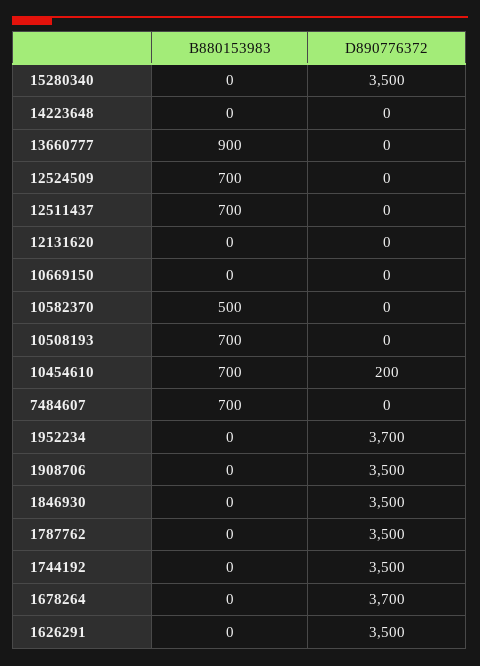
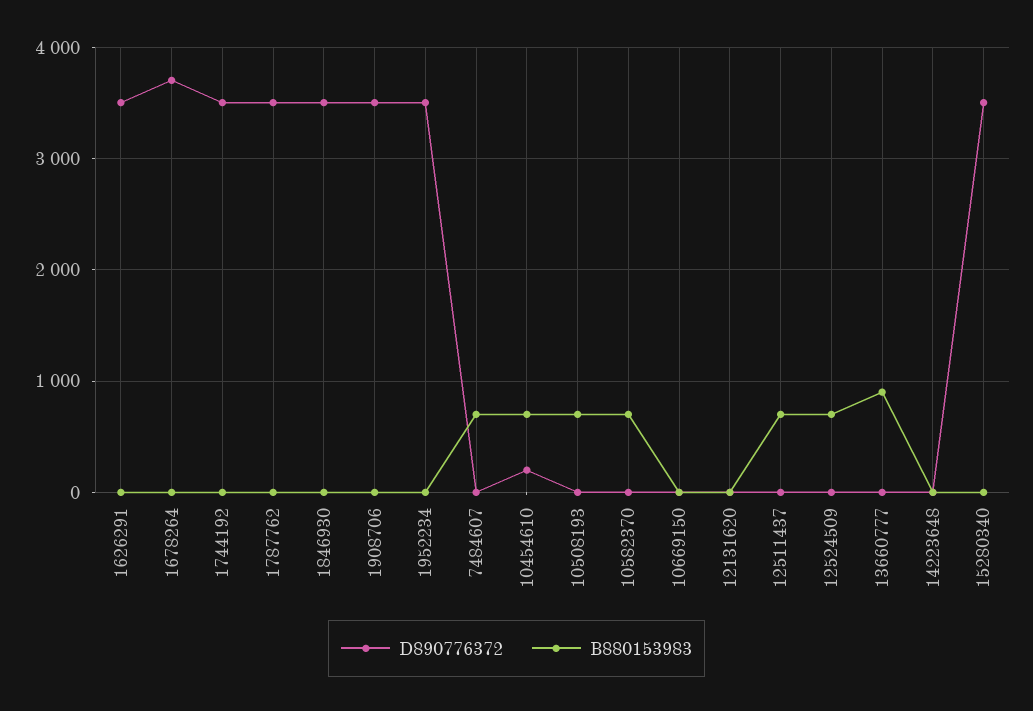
  {
    "B880153983": {
      "15280340": 0,
      "14223648": 0,
      "13660777": 900,
      "12524509": 700,
      "12511437": 700,
      "12131620": 0,
      "10669150": 0,
-     "10582370": 500,
+     "10582370": 700,
      "10508193": 700,
      "10454610": 700,
      "7484607": 700,
      "1952234": 0,
      "1908706": 0,
      "1846930": 0,
      "1787762": 0,
      "1744192": 0,
      "1678264": 0,
      "1626291": 0
    },
    "D890776372": {
      "15280340": 3500,
      "14223648": 0,
      "13660777": 0,
      "12524509": 0,
      "12511437": 0,
      "12131620": 0,
      "10669150": 0,
      "10582370": 0,
      "10508193": 0,
      "10454610": 200,
      "7484607": 0,
-     "1952234": 3700,
+     "1952234": 3500,
      "1908706": 3500,
      "1846930": 3500,
      "1787762": 3500,
      "1744192": 3500,
      "1678264": 3700,
      "1626291": 3500
    }
  }

